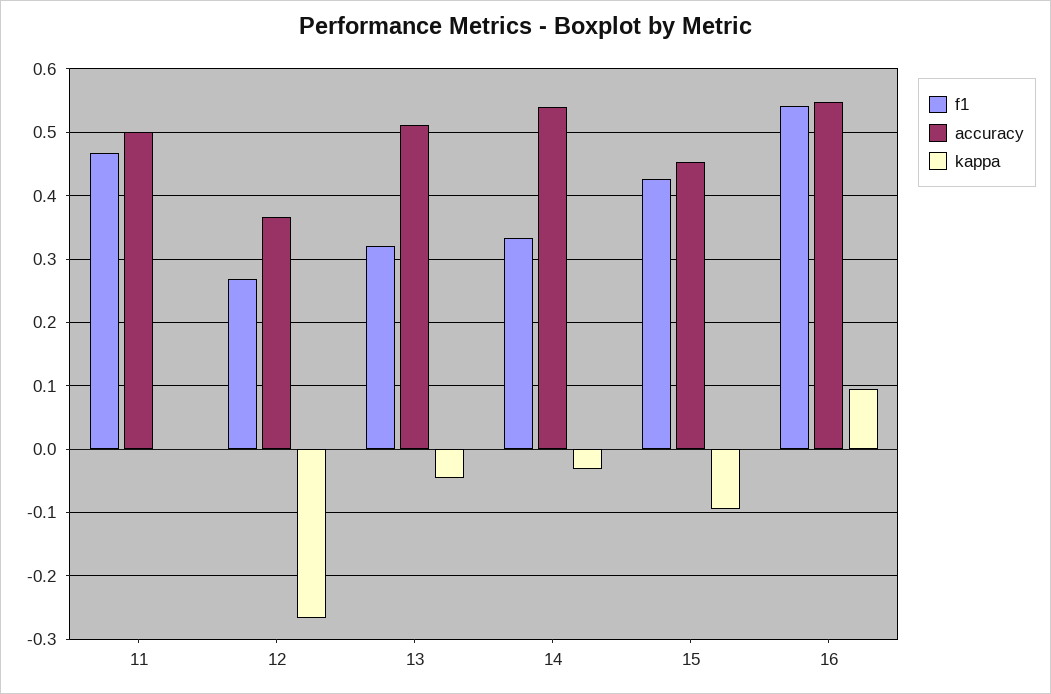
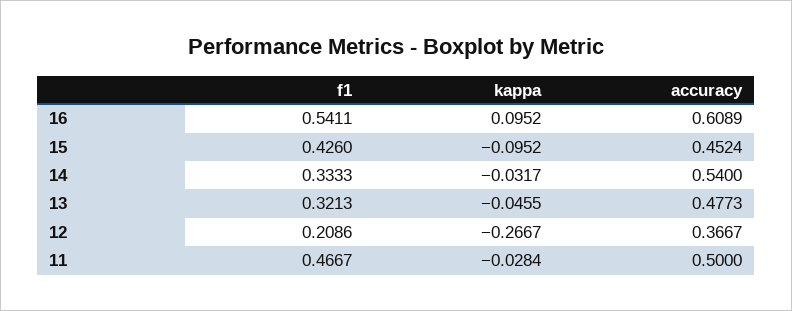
  {
    "f1": {
      "11": 0.4667,
-     "12": 0.27,
+     "12": 0.2086,
      "13": 0.3213,
      "14": 0.3333,
      "15": 0.426,
      "16": 0.5411
    },
    "accuracy": {
      "11": 0.5,
      "12": 0.3667,
-     "13": 0.51,
+     "13": 0.4773,
      "14": 0.54,
      "15": 0.4524,
-     "16": 0.55
+     "16": 0.6089
    },
    "kappa": {
-     "11": 0,
+     "11": -0.0284,
      "12": -0.2667,
      "13": -0.0455,
      "14": -0.0317,
      "15": -0.0952,
      "16": 0.0952
    }
  }

